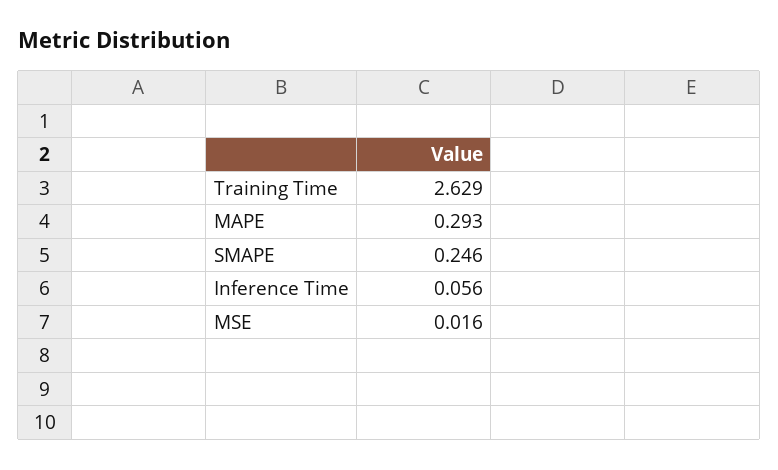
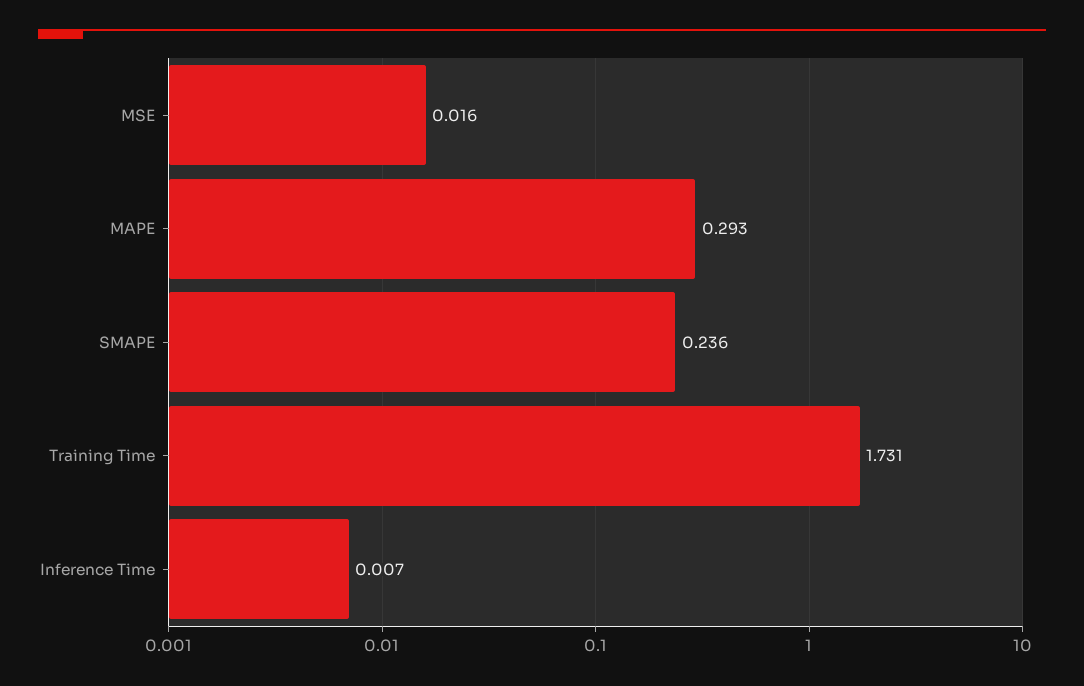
  {
-   "Training Time": 2.629,
+   "Training Time": 1.731,
    "MAPE": 0.293,
-   "SMAPE": 0.246,
+   "SMAPE": 0.236,
-   "Inference Time": 0.056,
+   "Inference Time": 0.007,
    "MSE": 0.016
  }

